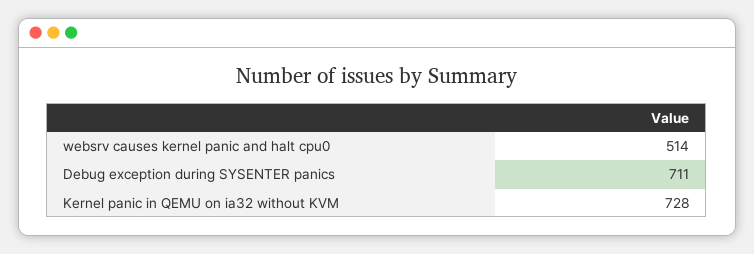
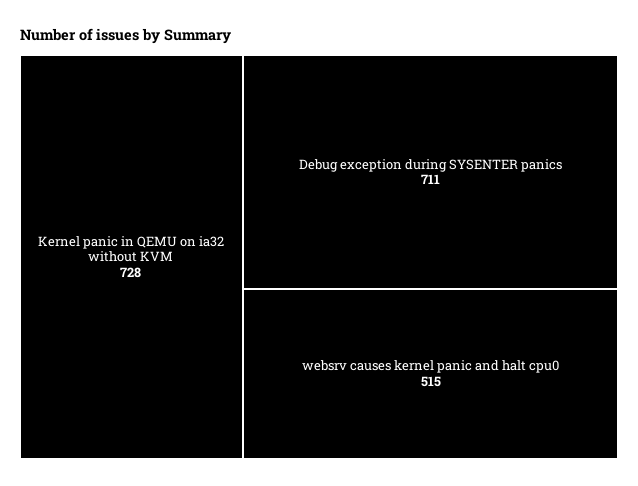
  {
-   "websrv causes kernel panic and halt cpu0": 514,
+   "websrv causes kernel panic and halt cpu0": 515,
    "Debug exception during SYSENTER panics": 711,
    "Kernel panic in QEMU on ia32 without KVM": 728
  }

